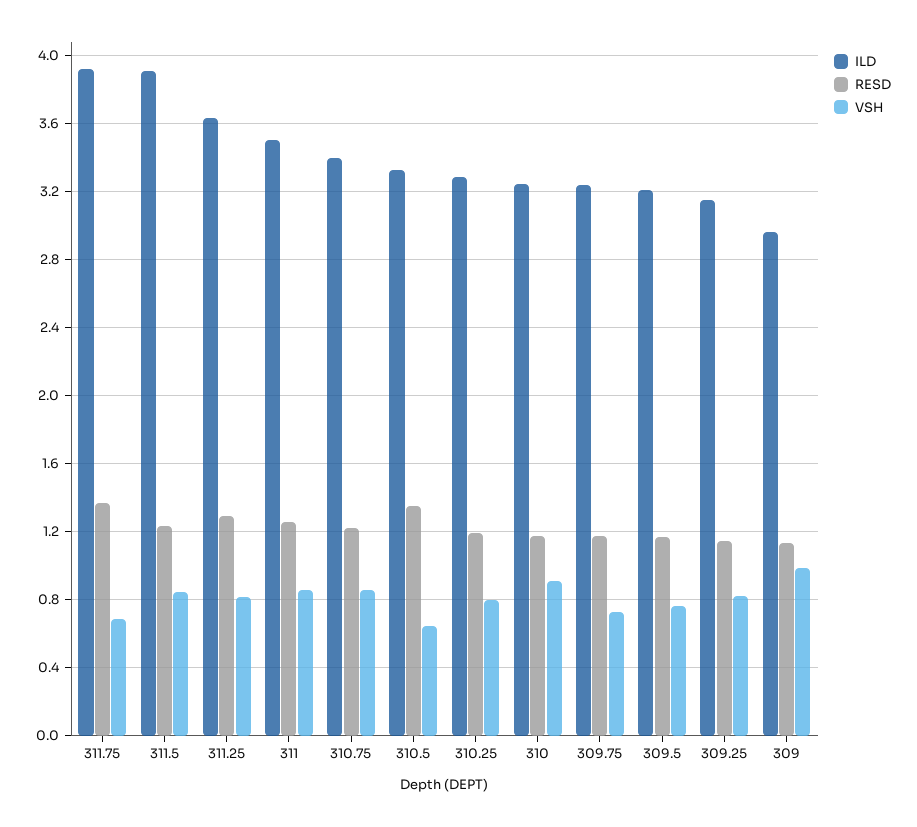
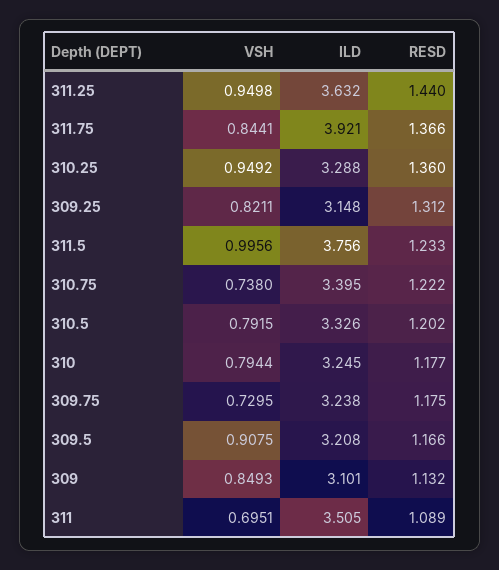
  {
    "ILD": {
      "311.75": 3.921,
-     "311.5": 3.9,
+     "311.5": 3.756,
      "311.25": 3.632,
      "311": 3.505,
      "310.75": 3.395,
      "310.5": 3.326,
      "310.25": 3.288,
      "310": 3.245,
      "309.75": 3.238,
      "309.5": 3.208,
      "309.25": 3.148,
-     "309": 2.95
+     "309": 3.101
    },
    "RESD": {
      "311.75": 1.366,
      "311.5": 1.233,
-     "311.25": 1.3,
+     "311.25": 1.44,
-     "311": 1.25,
+     "311": 1.089,
      "310.75": 1.222,
-     "310.5": 1.35,
+     "310.5": 1.202,
-     "310.25": 1.2,
+     "310.25": 1.36,
      "310": 1.177,
      "309.75": 1.175,
      "309.5": 1.166,
-     "309.25": 1.15,
+     "309.25": 1.312,
      "309": 1.132
    },
    "VSH": {
-     "311.75": 0.7,
+     "311.75": 0.8441,
-     "311.5": 0.85,
+     "311.5": 0.9956,
-     "311.25": 0.8,
+     "311.25": 0.9498,
-     "311": 0.85,
+     "311": 0.6951,
-     "310.75": 0.85,
+     "310.75": 0.738,
-     "310.5": 0.65,
+     "310.5": 0.7915,
-     "310.25": 0.8,
+     "310.25": 0.9492,
-     "310": 0.9,
+     "310": 0.7944,
      "309.75": 0.7295,
-     "309.5": 0.75,
+     "309.5": 0.9075,
      "309.25": 0.8211,
-     "309": 1
+     "309": 0.8493
    }
  }

